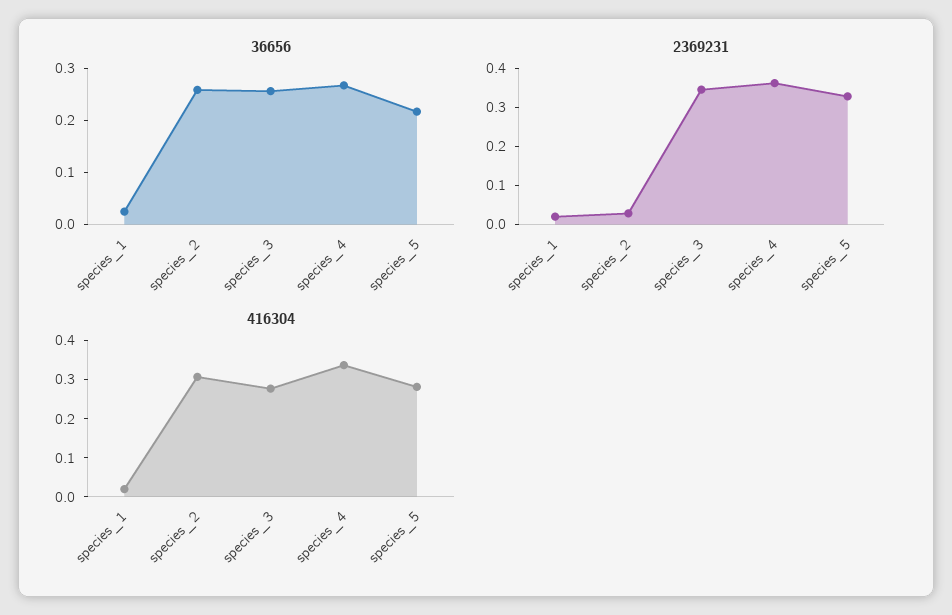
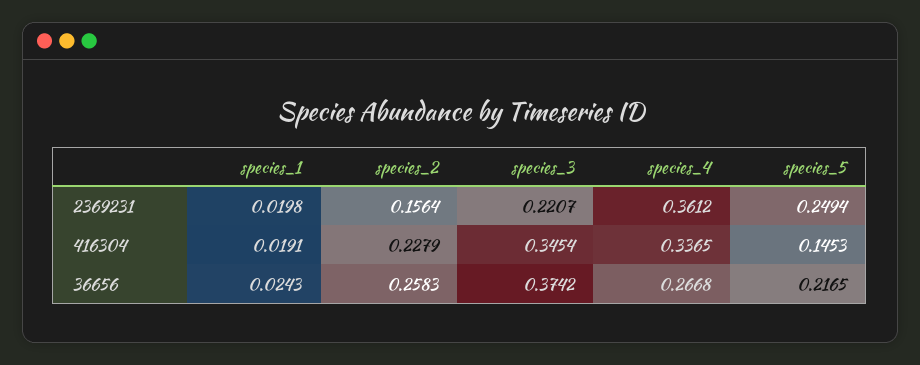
  {
    "36656": {
      "species_1": 0.0243,
      "species_2": 0.2583,
-     "species_3": 0.26,
+     "species_3": 0.3742,
      "species_4": 0.2668,
      "species_5": 0.2165
    },
    "2369231": {
      "species_1": 0.0198,
-     "species_2": 0.025,
+     "species_2": 0.1564,
-     "species_3": 0.35,
+     "species_3": 0.2207,
      "species_4": 0.3612,
-     "species_5": 0.325
+     "species_5": 0.2494
    },
    "416304": {
      "species_1": 0.0191,
-     "species_2": 0.3,
+     "species_2": 0.2279,
-     "species_3": 0.275,
+     "species_3": 0.3454,
      "species_4": 0.3365,
-     "species_5": 0.275
+     "species_5": 0.1453
    }
  }

